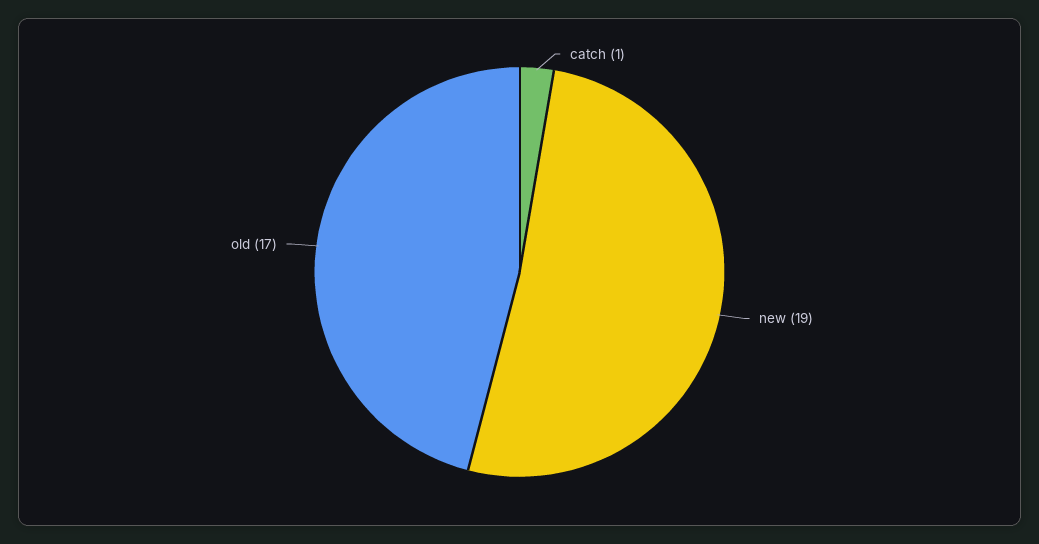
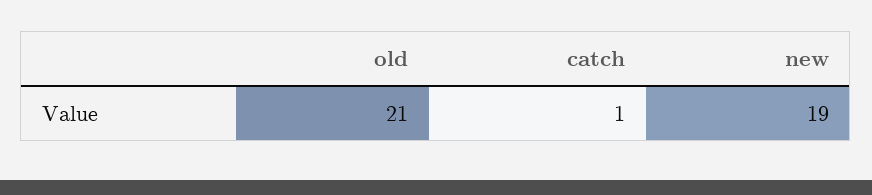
  {
    "catch": 1,
    "new": 19,
-   "old": 17
+   "old": 21
  }

